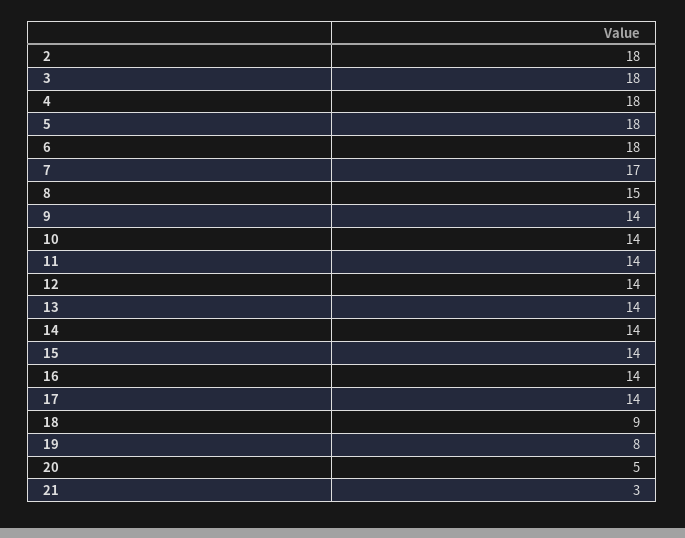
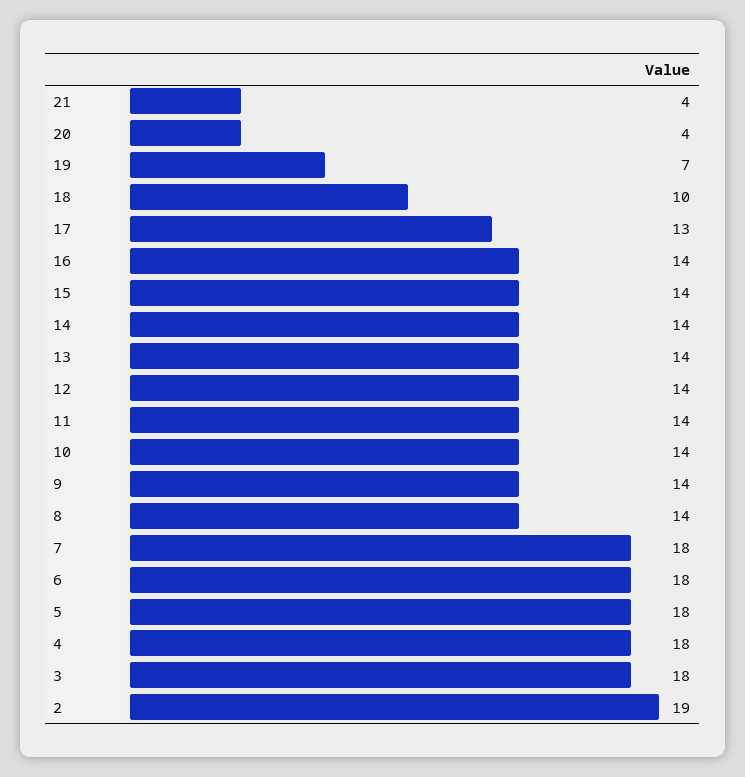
  {
-   "2": 18,
+   "2": 19,
    "3": 18,
    "4": 18,
    "5": 18,
    "6": 18,
-   "7": 17,
+   "7": 18,
-   "8": 15,
+   "8": 14,
    "9": 14,
    "10": 14,
    "11": 14,
    "12": 14,
    "13": 14,
    "14": 14,
    "15": 14,
    "16": 14,
-   "17": 14,
+   "17": 13,
-   "18": 9,
+   "18": 10,
-   "19": 8,
+   "19": 7,
-   "20": 5,
+   "20": 4,
-   "21": 3
+   "21": 4
  }

